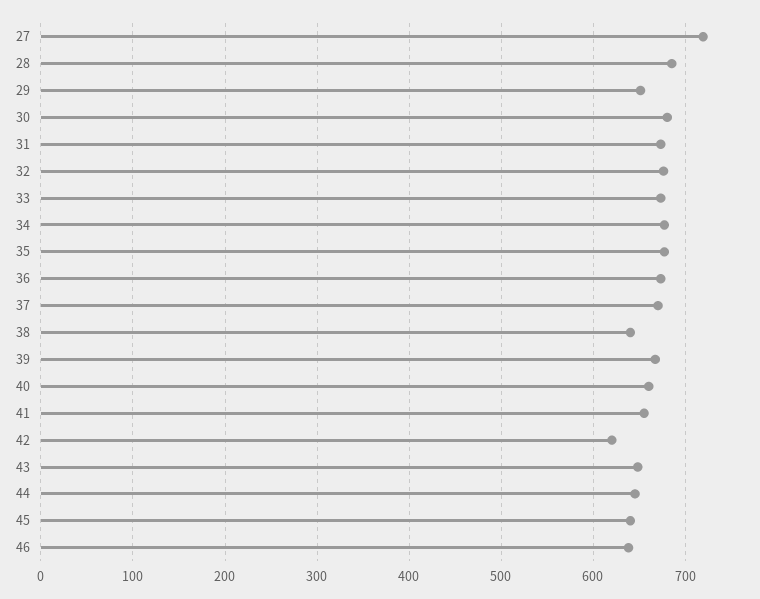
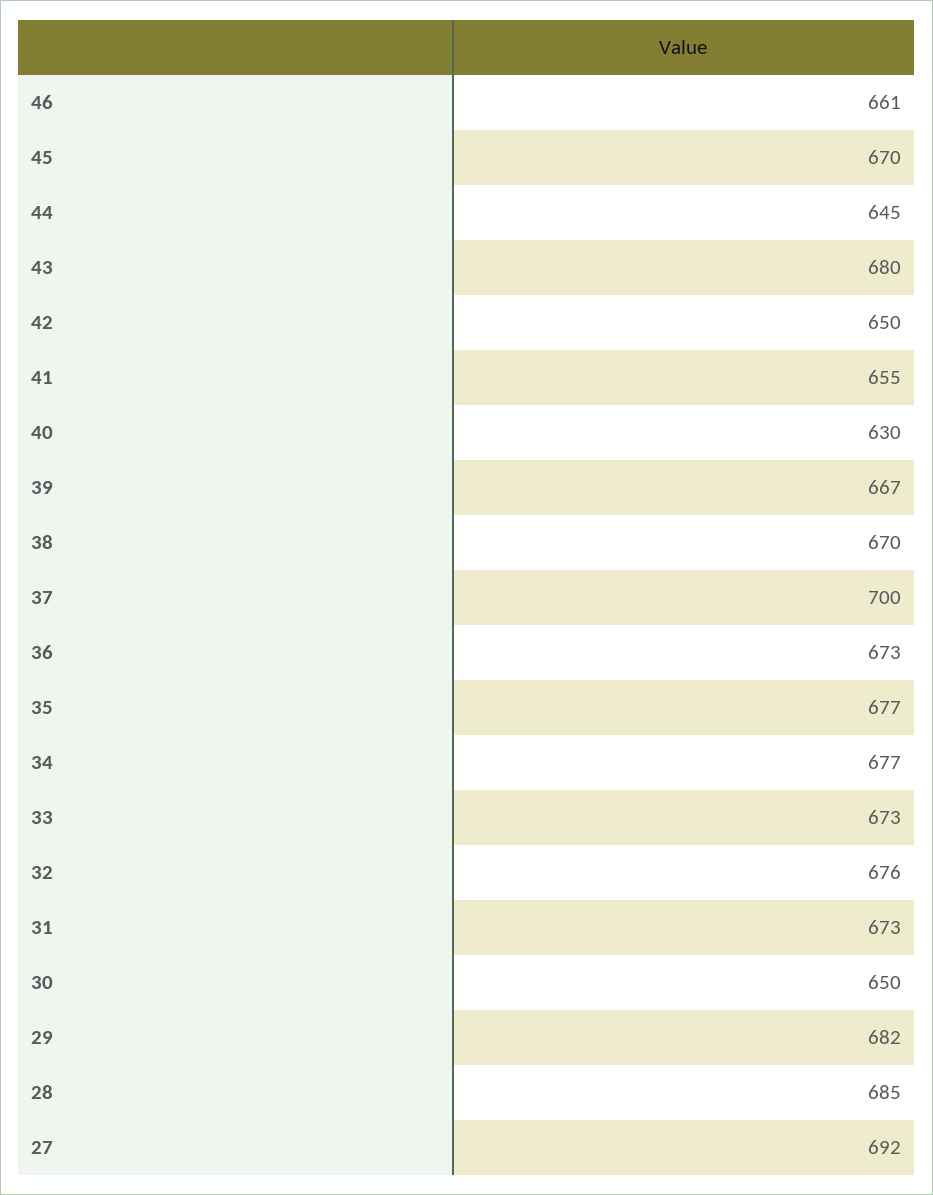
  {
-   "27": 720,
+   "27": 692,
    "28": 685,
-   "29": 650,
+   "29": 682,
-   "30": 680,
+   "30": 650,
    "31": 673,
    "32": 676,
    "33": 673,
    "34": 677,
    "35": 677,
    "36": 673,
-   "37": 670,
+   "37": 700,
-   "38": 640,
+   "38": 670,
    "39": 667,
-   "40": 660,
+   "40": 630,
    "41": 655,
-   "42": 620,
+   "42": 650,
-   "43": 650,
+   "43": 680,
    "44": 645,
-   "45": 640,
+   "45": 670,
-   "46": 640
+   "46": 661
  }

